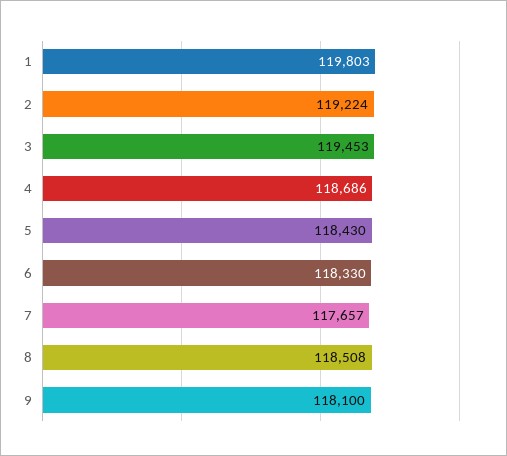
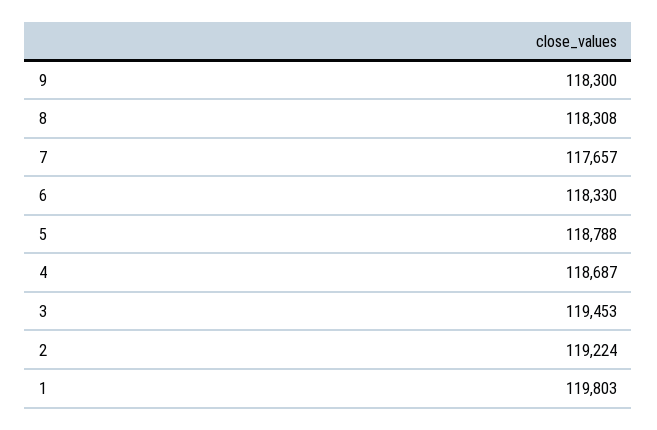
  {
    "1": 119803,
    "2": 119224,
    "3": 119453,
-   "4": 118686,
+   "4": 118687,
-   "5": 118430,
+   "5": 118788,
    "6": 118330,
    "7": 117657,
-   "8": 118508,
+   "8": 118308,
-   "9": 118100
+   "9": 118300
  }

